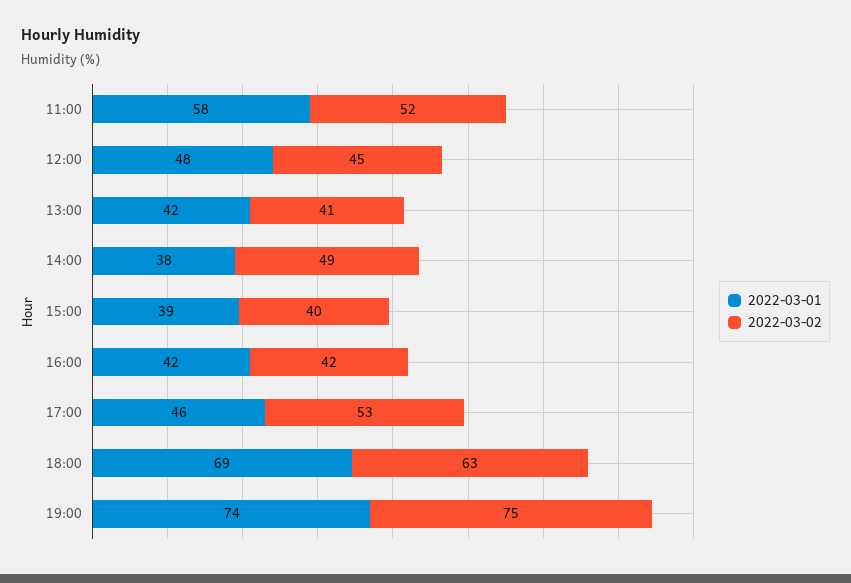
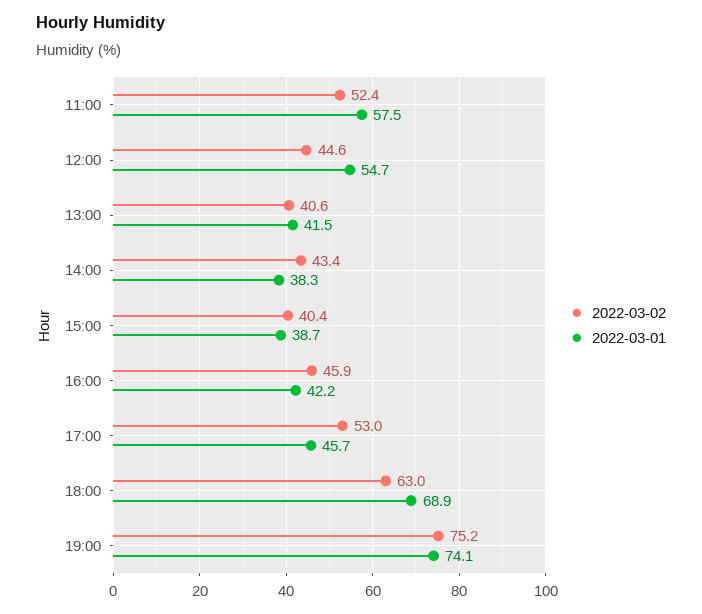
  {
    "2022-03-01": {
      "11:00": 57.5,
-     "12:00": 48,
+     "12:00": 54.7,
      "13:00": 41.5,
      "14:00": 38.3,
      "15:00": 38.7,
      "16:00": 42.2,
      "17:00": 45.7,
      "18:00": 68.9,
      "19:00": 74.1
    },
    "2022-03-02": {
      "11:00": 52.4,
      "12:00": 44.6,
      "13:00": 40.6,
-     "14:00": 49,
+     "14:00": 43.4,
      "15:00": 40.4,
-     "16:00": 42,
+     "16:00": 45.9,
      "17:00": 53,
      "18:00": 63,
      "19:00": 75.2
    }
  }

